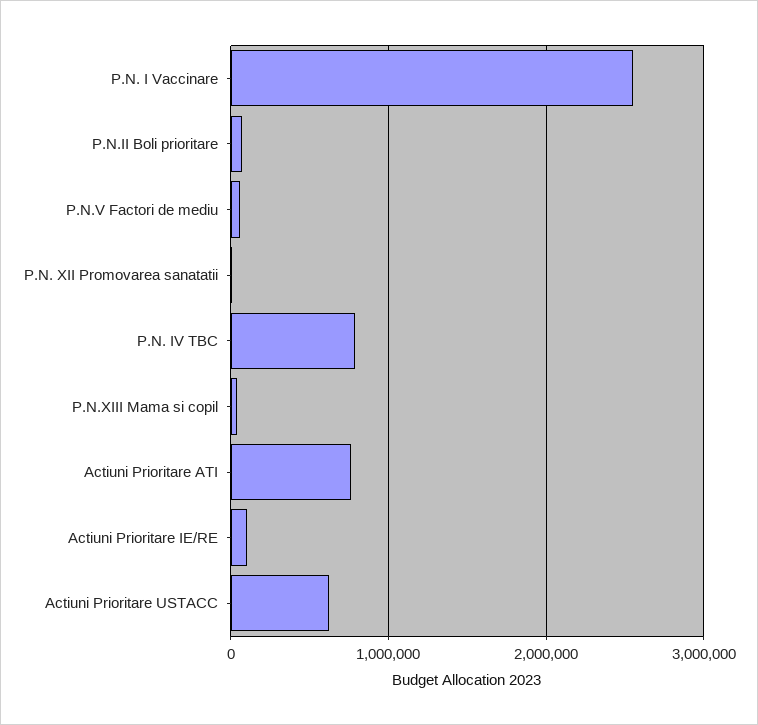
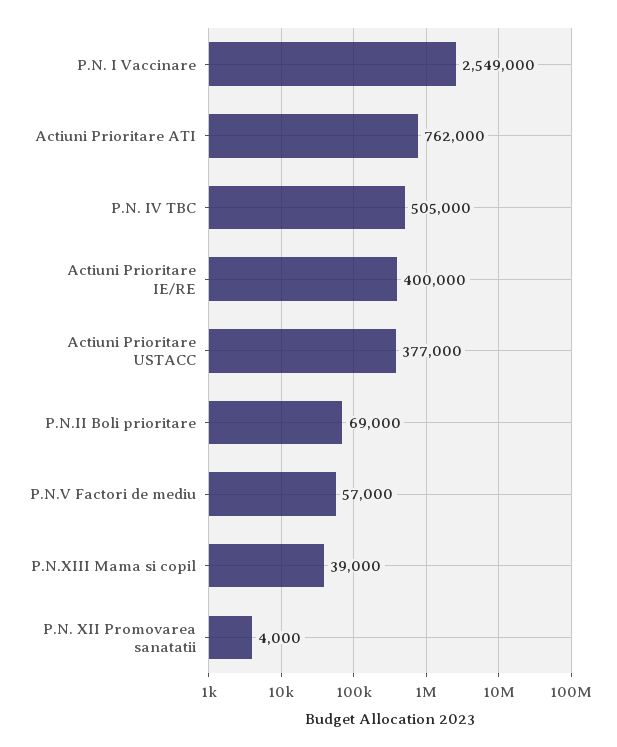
  {
    "P.N. I Vaccinare": 2549000,
    "P.N.II Boli prioritare": 69000,
    "P.N.V Factori de mediu": 57000,
    "P.N. XII Promovarea sanatatii": 4000,
-   "P.N. IV TBC": 800000,
+   "P.N. IV TBC": 505000,
    "P.N.XIII Mama si copil": 39000,
    "Actiuni Prioritare ATI": 762000,
-   "Actiuni Prioritare IE/RE": 100000,
+   "Actiuni Prioritare IE/RE": 400000,
-   "Actiuni Prioritare USTACC": 600000
+   "Actiuni Prioritare USTACC": 377000
  }

